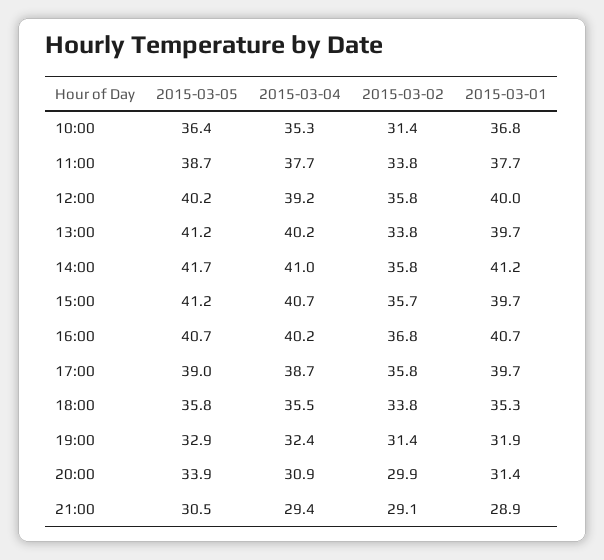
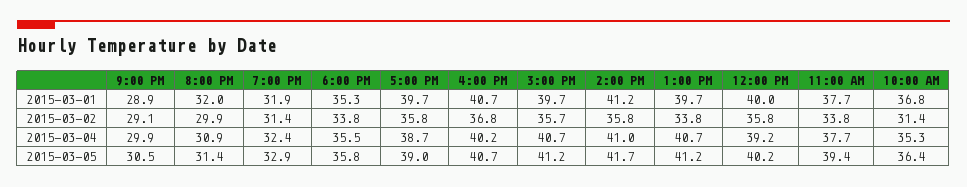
  {
    "2015-03-05": {
      "10:00": 36.4,
-     "11:00": 38.7,
+     "11:00": 39.4,
      "12:00": 40.2,
      "13:00": 41.2,
      "14:00": 41.7,
      "15:00": 41.2,
      "16:00": 40.7,
      "17:00": 39,
      "18:00": 35.8,
      "19:00": 32.9,
-     "20:00": 33.9,
+     "20:00": 31.4,
      "21:00": 30.5
    },
    "2015-03-04": {
      "10:00": 35.3,
      "11:00": 37.7,
      "12:00": 39.2,
-     "13:00": 40.2,
+     "13:00": 40.7,
      "14:00": 41,
      "15:00": 40.7,
      "16:00": 40.2,
      "17:00": 38.7,
      "18:00": 35.5,
      "19:00": 32.4,
      "20:00": 30.9,
-     "21:00": 29.4
+     "21:00": 29.9
    },
    "2015-03-02": {
      "10:00": 31.4,
      "11:00": 33.8,
      "12:00": 35.8,
      "13:00": 33.8,
      "14:00": 35.8,
      "15:00": 35.7,
      "16:00": 36.8,
      "17:00": 35.8,
      "18:00": 33.8,
      "19:00": 31.4,
      "20:00": 29.9,
      "21:00": 29.1
    },
    "2015-03-01": {
      "10:00": 36.8,
      "11:00": 37.7,
      "12:00": 40,
      "13:00": 39.7,
      "14:00": 41.2,
      "15:00": 39.7,
      "16:00": 40.7,
      "17:00": 39.7,
      "18:00": 35.3,
      "19:00": 31.9,
-     "20:00": 31.4,
+     "20:00": 32,
      "21:00": 28.9
    }
  }

